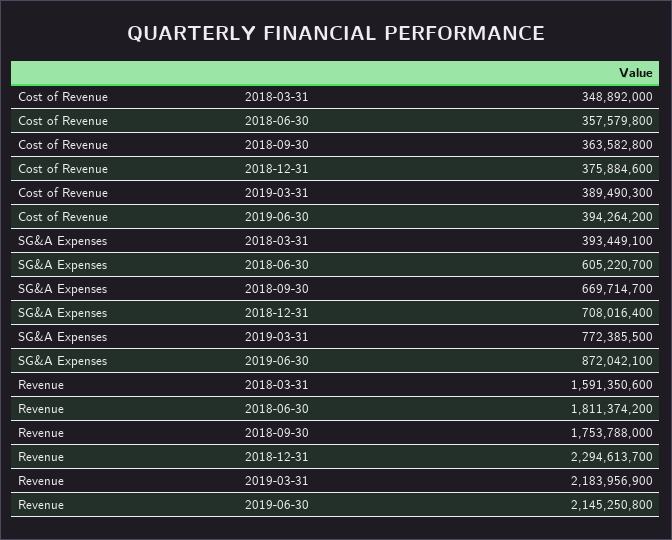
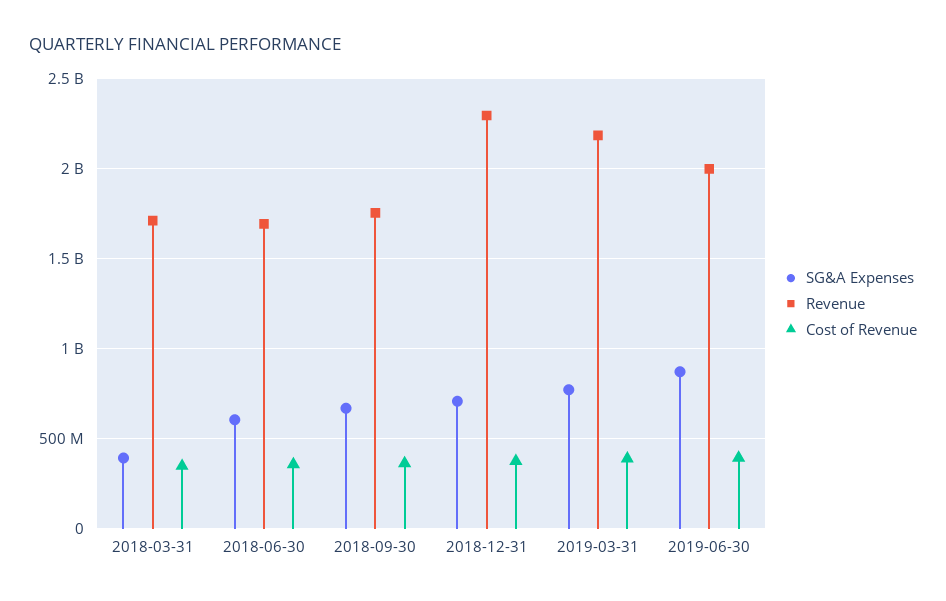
  {
    "Cost of Revenue": {
      "2018-03-31": 348892000,
      "2018-06-30": 357579800,
      "2018-09-30": 363582800,
      "2018-12-31": 375884600,
      "2019-03-31": 389490300,
      "2019-06-30": 394264200
    },
    "SG&A Expenses": {
      "2018-03-31": 393449100,
      "2018-06-30": 605220700,
      "2018-09-30": 669714700,
      "2018-12-31": 708016400,
      "2019-03-31": 772385500,
      "2019-06-30": 872042100
    },
    "Revenue": {
-     "2018-03-31": 1591350600,
+     "2018-03-31": 1700000000,
-     "2018-06-30": 1811374200,
+     "2018-06-30": 1700000000,
      "2018-09-30": 1753788000,
      "2018-12-31": 2294613700,
      "2019-03-31": 2183956900,
-     "2019-06-30": 2145250800
+     "2019-06-30": 2000000000
    }
  }

